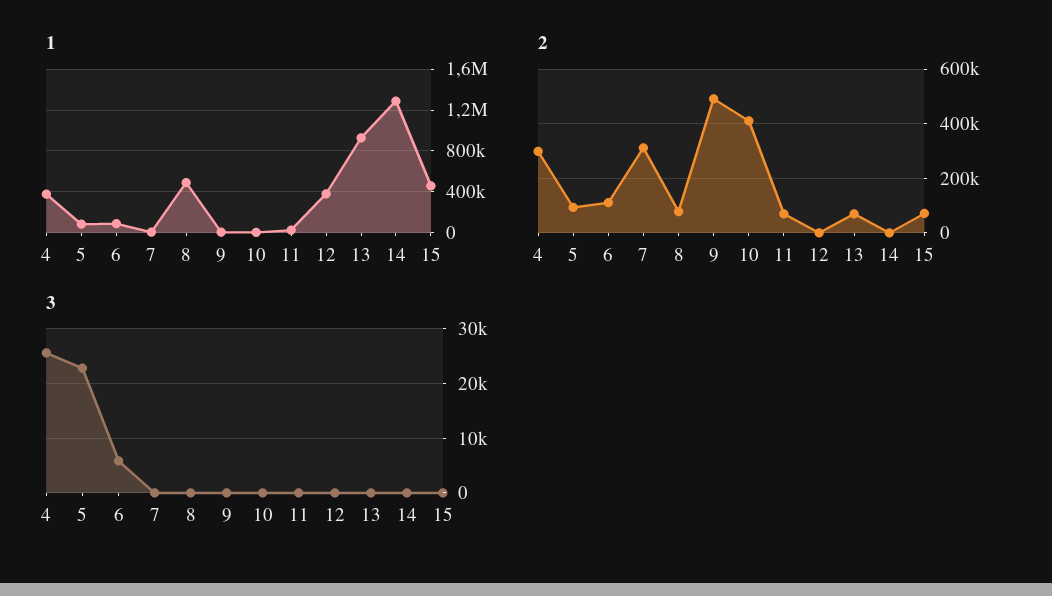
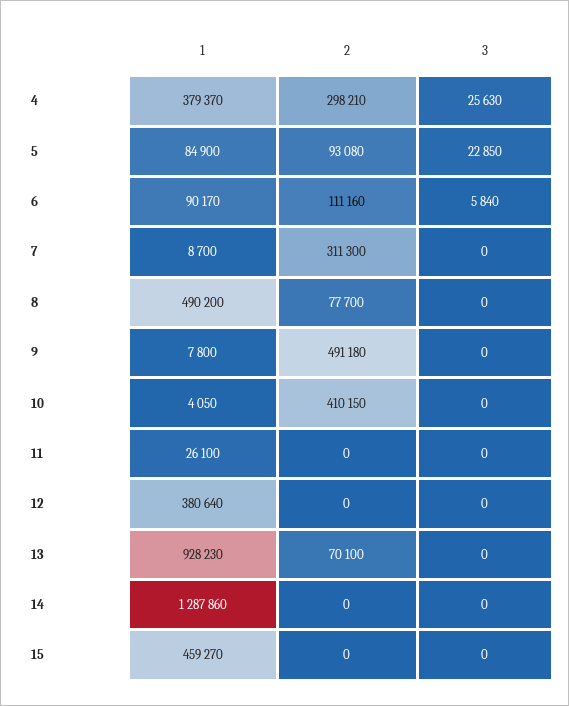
  {
    "1": {
      "4": 379370,
      "5": 84900,
      "6": 90170,
      "7": 8700,
      "8": 490200,
      "9": 7800,
      "10": 4050,
      "11": 26100,
      "12": 380640,
      "13": 928230,
      "14": 1287860,
      "15": 459270
    },
    "2": {
      "4": 298210,
      "5": 93080,
      "6": 111160,
      "7": 311300,
      "8": 77700,
      "9": 491180,
      "10": 410150,
-     "11": 75000,
+     "11": 0,
      "12": 0,
      "13": 70100,
      "14": 0,
-     "15": 75000
+     "15": 0
    },
    "3": {
      "4": 25630,
      "5": 22850,
      "6": 5840,
      "7": 0,
      "8": 0,
      "9": 0,
      "10": 0,
      "11": 0,
      "12": 0,
      "13": 0,
      "14": 0,
      "15": 0
    }
  }

